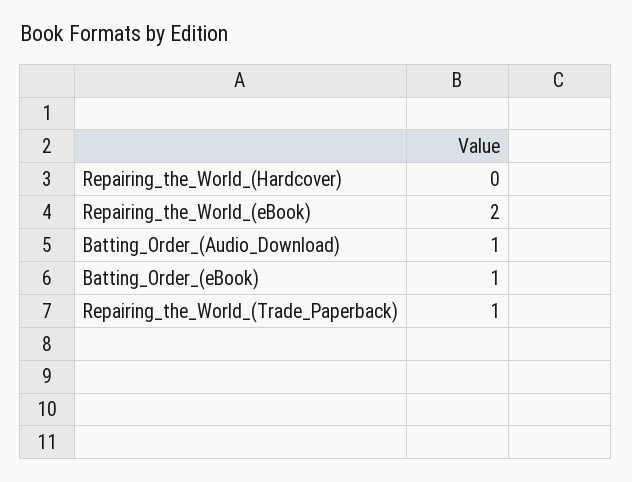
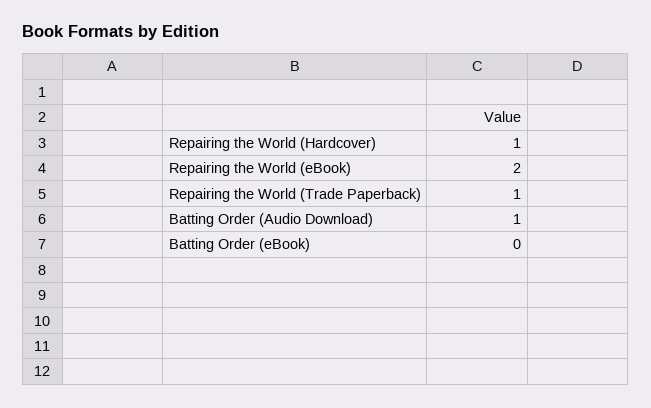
  {
-   "Repairing_the_World_(Hardcover)": 0,
+   "Repairing_the_World_(Hardcover)": 1,
    "Repairing_the_World_(eBook)": 2,
    "Batting_Order_(Audio_Download)": 1,
-   "Batting_Order_(eBook)": 1,
+   "Batting_Order_(eBook)": 0,
    "Repairing_the_World_(Trade_Paperback)": 1
  }

